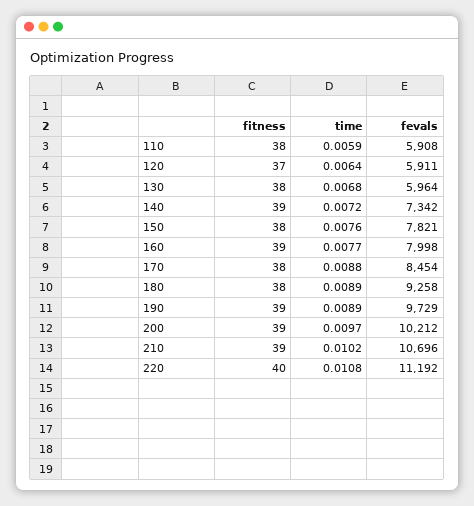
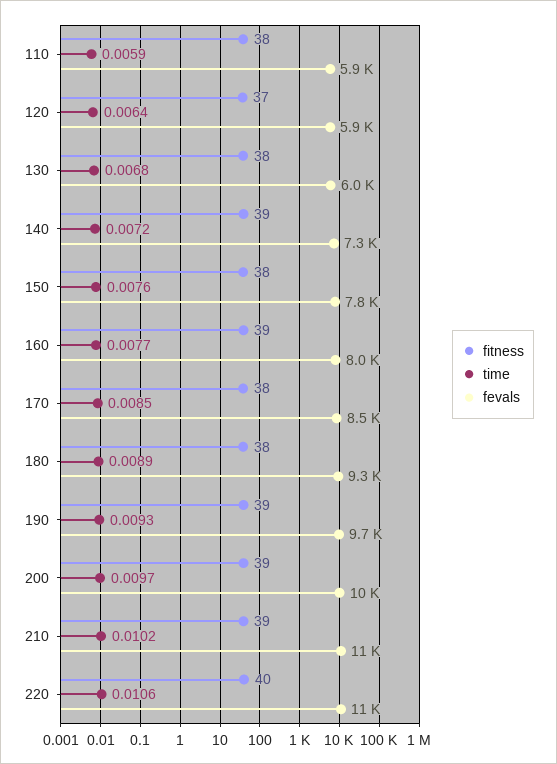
  {
    "fitness": {
      "110": 38,
      "120": 37,
      "130": 38,
      "140": 39,
      "150": 38,
      "160": 39,
      "170": 38,
      "180": 38,
      "190": 39,
      "200": 39,
      "210": 39,
      "220": 40
    },
    "time": {
      "110": 0.0059,
      "120": 0.0064,
      "130": 0.0068,
      "140": 0.0072,
      "150": 0.0076,
      "160": 0.0077,
-     "170": 0.0088,
+     "170": 0.0085,
      "180": 0.0089,
-     "190": 0.0089,
+     "190": 0.0093,
      "200": 0.0097,
      "210": 0.0102,
-     "220": 0.0108
+     "220": 0.0106
    },
    "fevals": {
      "110": 5908,
      "120": 5911,
      "130": 5964,
      "140": 7342,
      "150": 7821,
      "160": 7998,
      "170": 8454,
      "180": 9258,
      "190": 9729,
      "200": 10212,
      "210": 10696,
      "220": 11192
    }
  }

